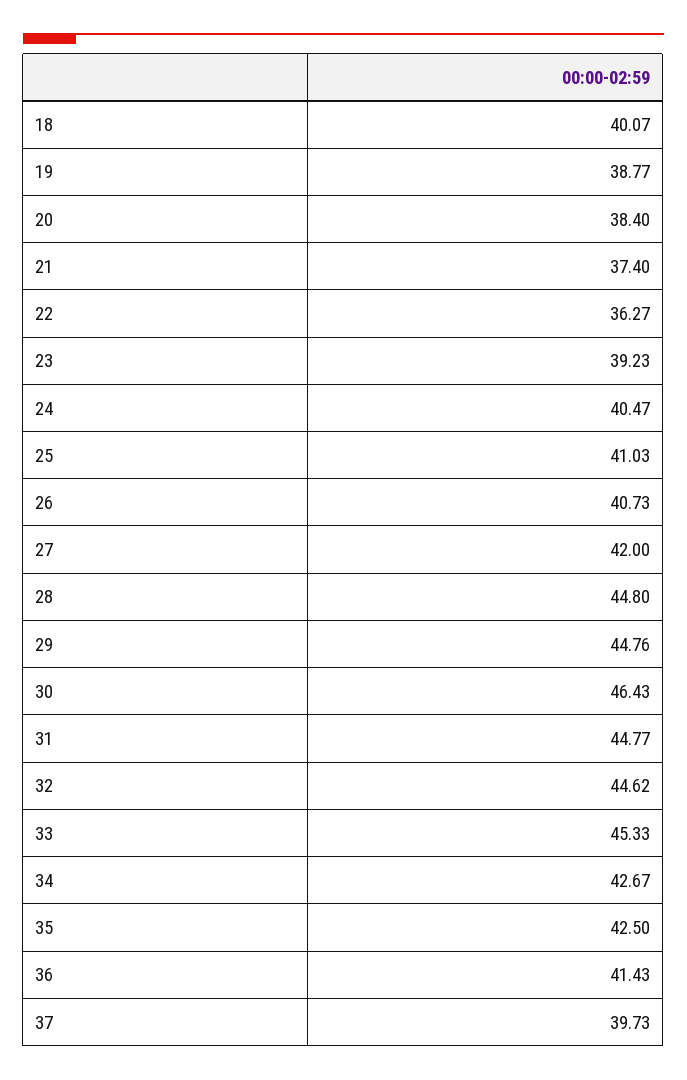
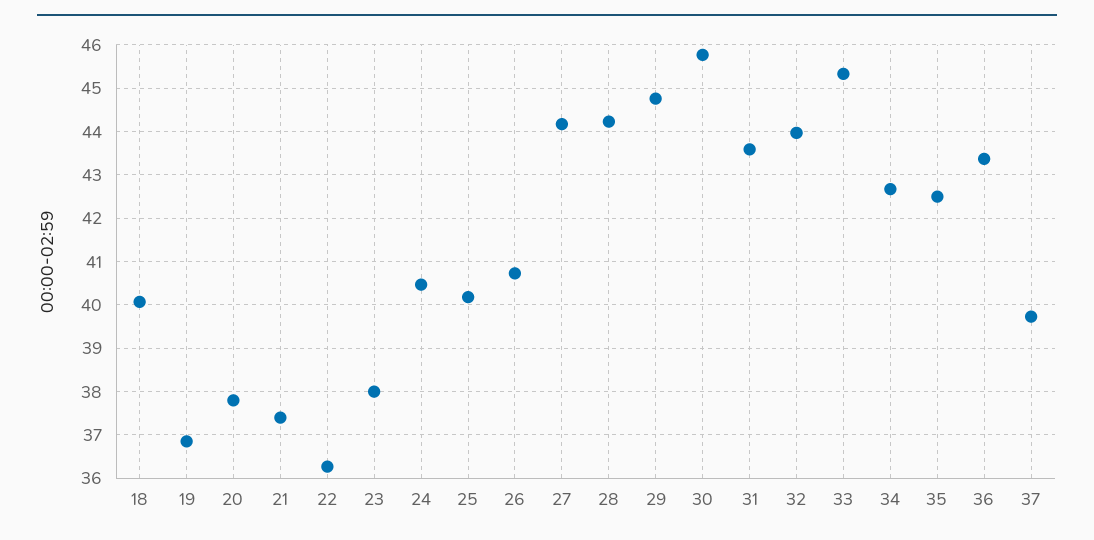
  {
    "18": 40.07,
-   "19": 38.77,
+   "19": 36.8,
-   "20": 38.4,
+   "20": 37.8,
    "21": 37.4,
    "22": 36.27,
-   "23": 39.23,
+   "23": 38,
    "24": 40.47,
-   "25": 41.03,
+   "25": 40.2,
    "26": 40.73,
-   "27": 42,
+   "27": 44.2,
-   "28": 44.8,
+   "28": 44.2,
    "29": 44.76,
-   "30": 46.43,
+   "30": 45.8,
-   "31": 44.77,
+   "31": 43.6,
-   "32": 44.62,
+   "32": 44,
    "33": 45.33,
    "34": 42.67,
    "35": 42.5,
-   "36": 41.43,
+   "36": 43.4,
    "37": 39.73
  }

